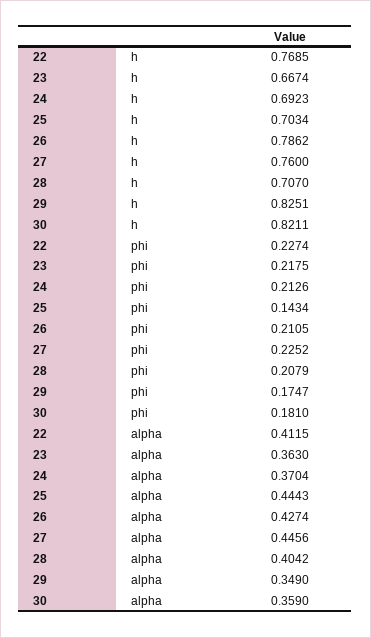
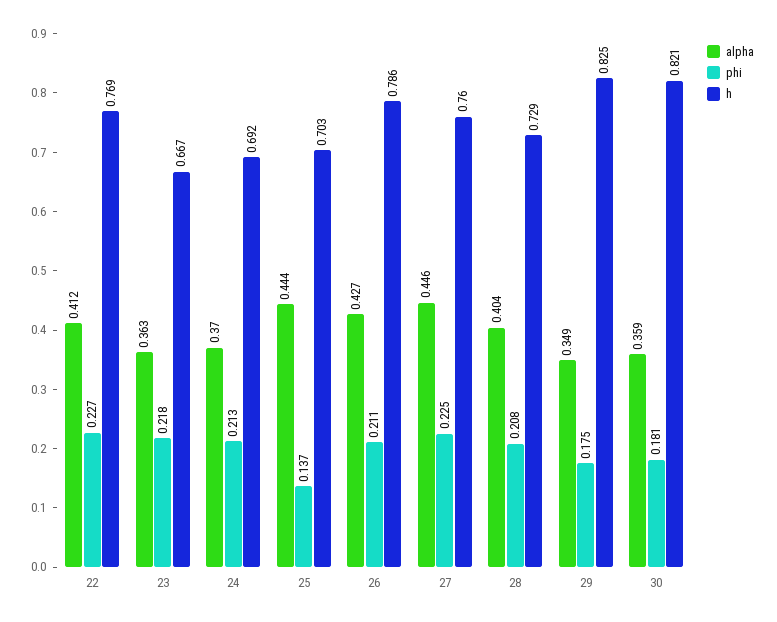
  {
    "h": {
      "22": 0.7685,
      "23": 0.6674,
      "24": 0.6923,
      "25": 0.7034,
      "26": 0.7862,
      "27": 0.76,
-     "28": 0.707,
+     "28": 0.729,
      "29": 0.8251,
      "30": 0.8211
    },
    "phi": {
      "22": 0.2274,
      "23": 0.2175,
      "24": 0.2126,
-     "25": 0.1434,
+     "25": 0.137,
      "26": 0.2105,
      "27": 0.2252,
      "28": 0.2079,
      "29": 0.1747,
      "30": 0.181
    },
    "alpha": {
      "22": 0.4115,
      "23": 0.363,
      "24": 0.3704,
      "25": 0.4443,
      "26": 0.4274,
      "27": 0.4456,
      "28": 0.4042,
      "29": 0.349,
      "30": 0.359
    }
  }

